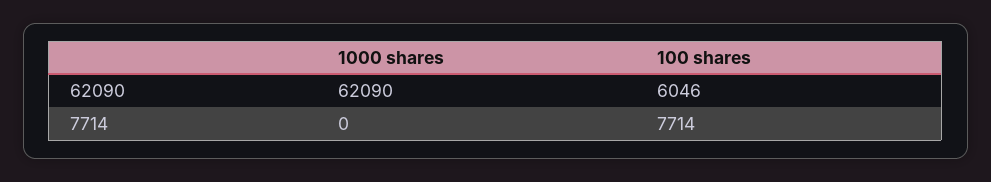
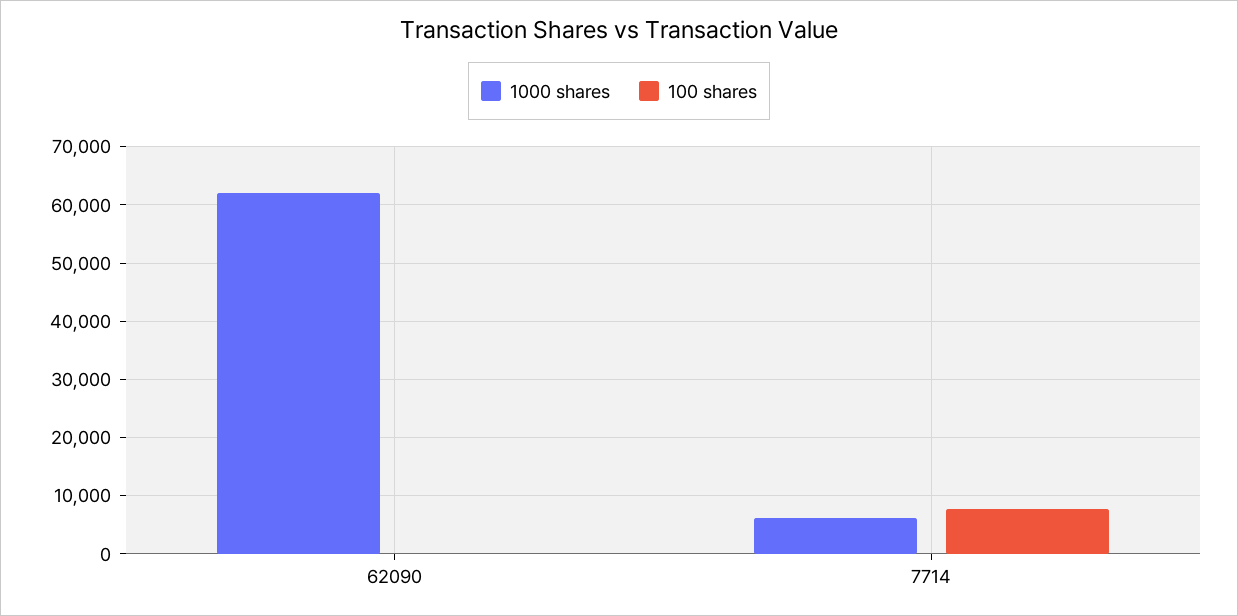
  {
    "1000 shares": {
      "62090": 62090,
-     "7714": 0
+     "7714": 6000
    },
    "100 shares": {
-     "62090": 6046,
+     "62090": 0,
      "7714": 7714
    }
  }

